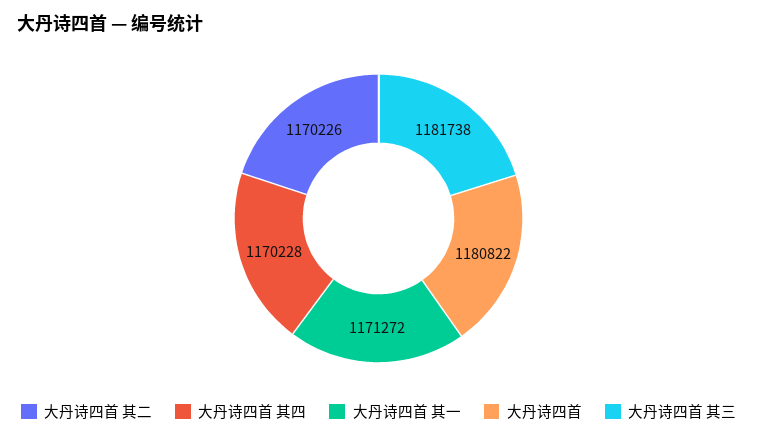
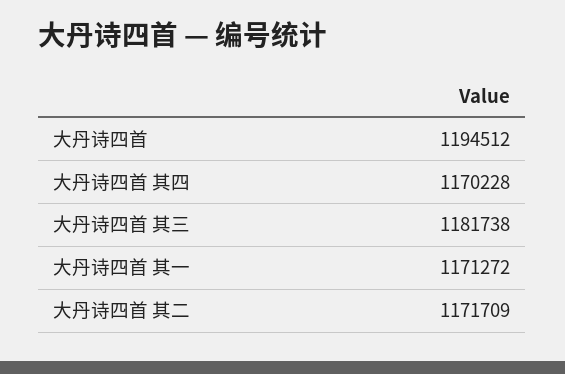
  {
-   "大丹诗四首 其二": 1170226,
+   "大丹诗四首 其二": 1171709,
    "大丹诗四首 其四": 1170228,
    "大丹诗四首 其一": 1171272,
-   "大丹诗四首": 1180822,
+   "大丹诗四首": 1194512,
    "大丹诗四首 其三": 1181738
  }

